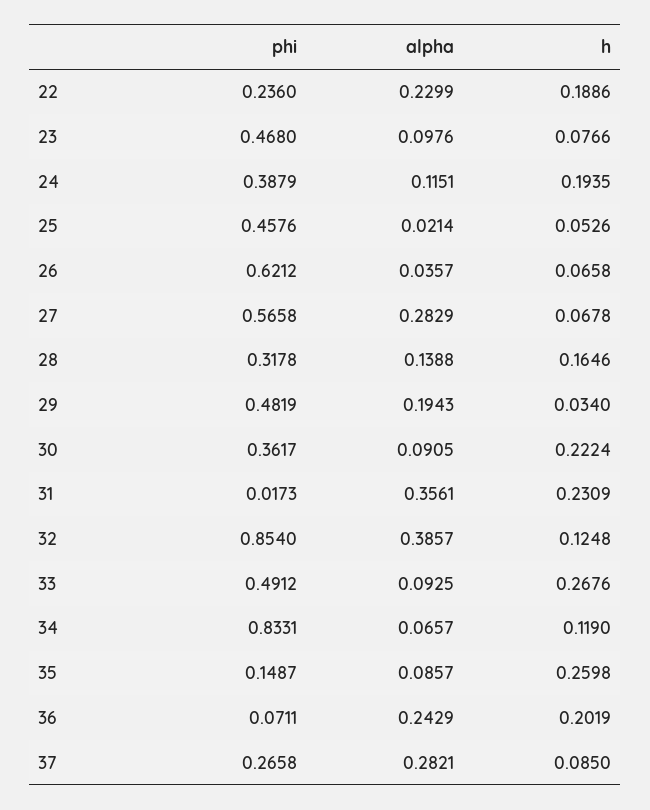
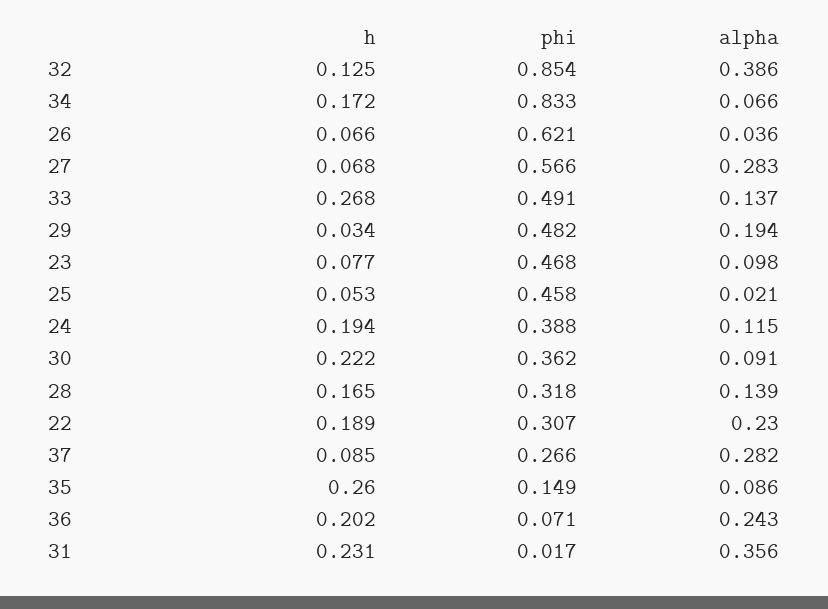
  {
    "phi": {
-     "22": 0.236,
+     "22": 0.307,
      "23": 0.468,
      "24": 0.3879,
      "25": 0.4576,
      "26": 0.6212,
      "27": 0.5658,
      "28": 0.3178,
      "29": 0.4819,
      "30": 0.3617,
      "31": 0.0173,
      "32": 0.854,
      "33": 0.4912,
      "34": 0.8331,
      "35": 0.1487,
      "36": 0.0711,
      "37": 0.2658
    },
    "alpha": {
      "22": 0.2299,
      "23": 0.0976,
      "24": 0.1151,
      "25": 0.0214,
      "26": 0.0357,
      "27": 0.2829,
      "28": 0.1388,
      "29": 0.1943,
      "30": 0.0905,
      "31": 0.3561,
      "32": 0.3857,
-     "33": 0.0925,
+     "33": 0.137,
      "34": 0.0657,
      "35": 0.0857,
      "36": 0.2429,
      "37": 0.2821
    },
    "h": {
      "22": 0.1886,
      "23": 0.0766,
      "24": 0.1935,
      "25": 0.0526,
      "26": 0.0658,
      "27": 0.0678,
      "28": 0.1646,
      "29": 0.034,
      "30": 0.2224,
      "31": 0.2309,
      "32": 0.1248,
      "33": 0.2676,
-     "34": 0.119,
+     "34": 0.172,
      "35": 0.2598,
      "36": 0.2019,
      "37": 0.085
    }
  }

